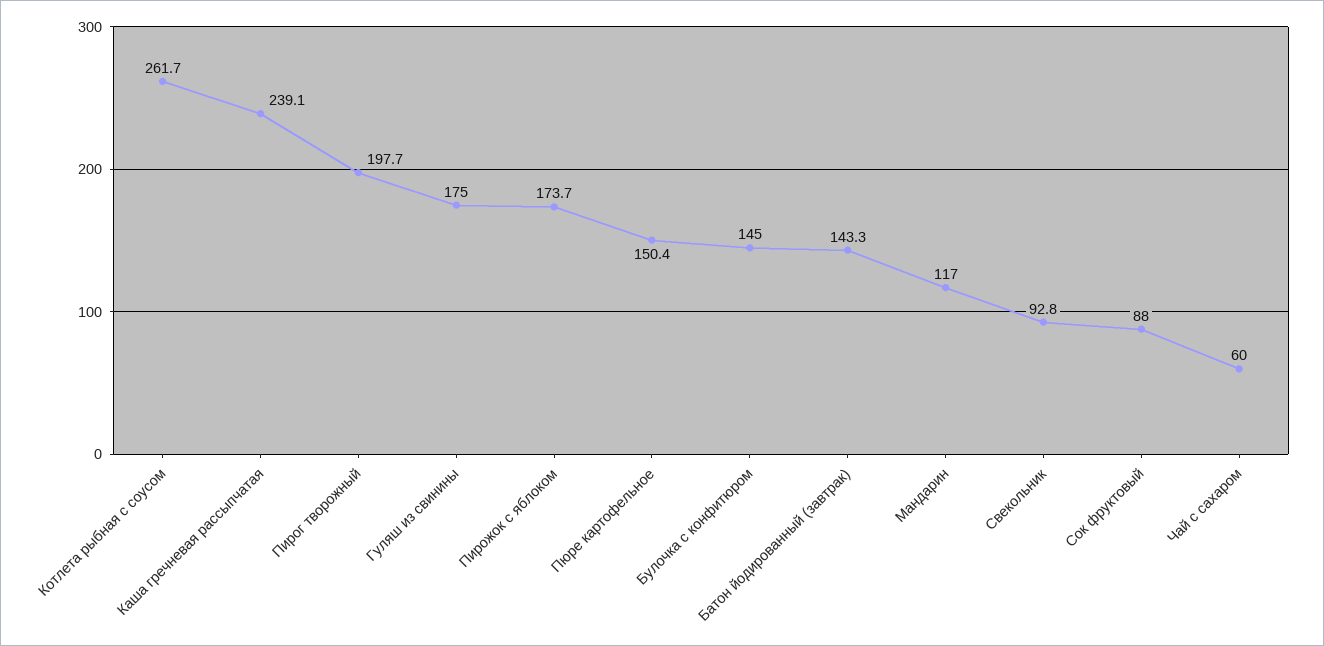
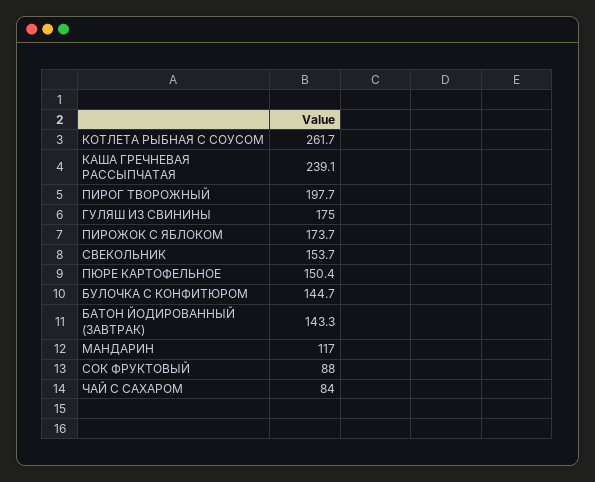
  {
    "Котлета рыбная с соусом": 261.7,
    "Каша гречневая рассыпчатая": 239.1,
    "Пирог творожный": 197.7,
    "Гуляш из свинины": 175,
    "Пирожок с яблоком": 173.7,
    "Пюре картофельное": 150.4,
-   "Булочка с конфитюром": 145,
+   "Булочка с конфитюром": 144.7,
    "Батон йодированный (завтрак)": 143.3,
    "Мандарин": 117,
-   "Свекольник": 92.8,
+   "Свекольник": 153.7,
    "Сок фруктовый": 88,
-   "Чай с сахаром": 60
+   "Чай с сахаром": 84
  }

